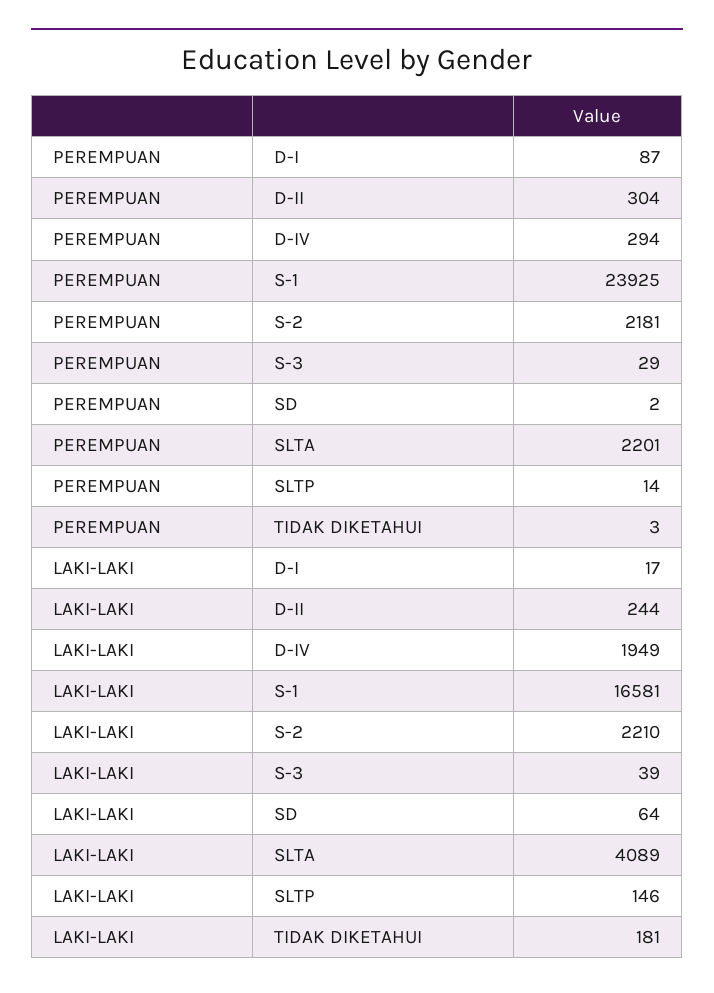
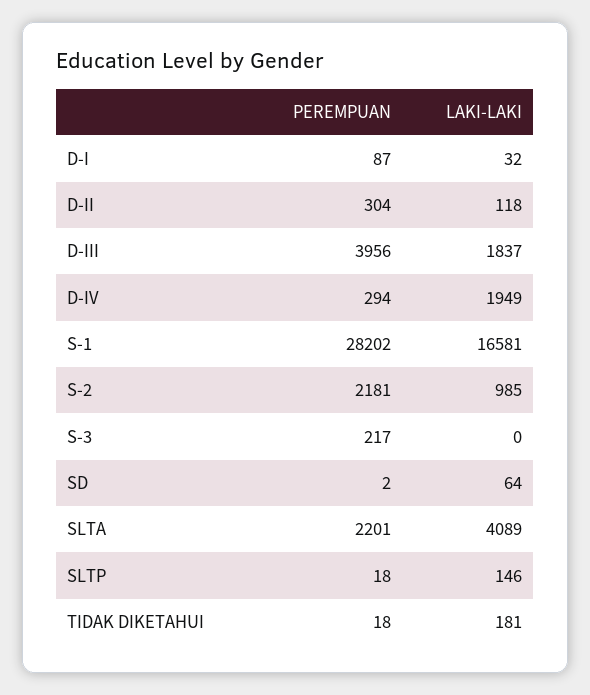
  {
    "PEREMPUAN": {
      "D-I": 87,
      "D-II": 304,
      "D-IV": 294,
-     "S-1": 23925,
+     "S-1": 28202,
      "S-2": 2181,
-     "S-3": 29,
+     "S-3": 217,
      "SD": 2,
      "SLTA": 2201,
-     "SLTP": 14,
+     "SLTP": 18,
-     "TIDAK DIKETAHUI": 3
+     "TIDAK DIKETAHUI": 18,
+     "D-III": 3956
    },
    "LAKI-LAKI": {
-     "D-I": 17,
+     "D-I": 32,
-     "D-II": 244,
+     "D-II": 118,
      "D-IV": 1949,
      "S-1": 16581,
-     "S-2": 2210,
+     "S-2": 985,
-     "S-3": 39,
+     "S-3": 0,
      "SD": 64,
      "SLTA": 4089,
      "SLTP": 146,
-     "TIDAK DIKETAHUI": 181
+     "TIDAK DIKETAHUI": 181,
+     "D-III": 1837
    }
  }

